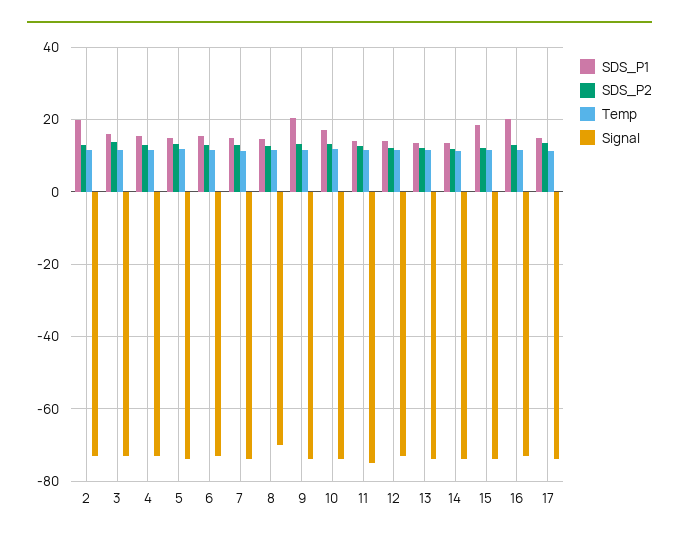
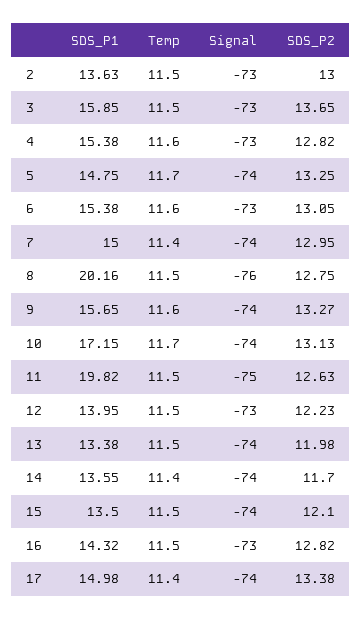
  {
    "SDS_P1": {
-     "2": 20,
+     "2": 13.63,
      "3": 15.85,
      "4": 15.38,
      "5": 14.75,
      "6": 15.38,
      "7": 15,
-     "8": 14,
+     "8": 20.16,
-     "9": 20,
+     "9": 15.65,
      "10": 17.15,
-     "11": 14,
+     "11": 19.82,
      "12": 13.95,
      "13": 13.38,
      "14": 13.55,
-     "15": 18,
+     "15": 13.5,
-     "16": 20,
+     "16": 14.32,
      "17": 14.98
    },
    "SDS_P2": {
      "2": 13,
      "3": 13.65,
      "4": 12.82,
      "5": 13.25,
      "6": 13.05,
      "7": 12.95,
      "8": 12.75,
      "9": 13.27,
      "10": 13.13,
      "11": 12.63,
      "12": 12.23,
      "13": 11.98,
      "14": 11.7,
      "15": 12.1,
      "16": 12.82,
      "17": 13.38
    },
    "Temp": {
      "2": 11.5,
      "3": 11.5,
      "4": 11.6,
      "5": 11.7,
      "6": 11.6,
      "7": 11.4,
      "8": 11.5,
      "9": 11.6,
      "10": 11.7,
      "11": 11.5,
      "12": 11.5,
      "13": 11.5,
      "14": 11.4,
      "15": 11.5,
      "16": 11.5,
      "17": 11.4
    },
    "Signal": {
      "2": -73,
      "3": -73,
      "4": -73,
      "5": -74,
      "6": -73,
      "7": -74,
-     "8": -70,
+     "8": -76,
      "9": -74,
      "10": -74,
      "11": -75,
      "12": -73,
      "13": -74,
      "14": -74,
      "15": -74,
      "16": -73,
      "17": -74
    }
  }

